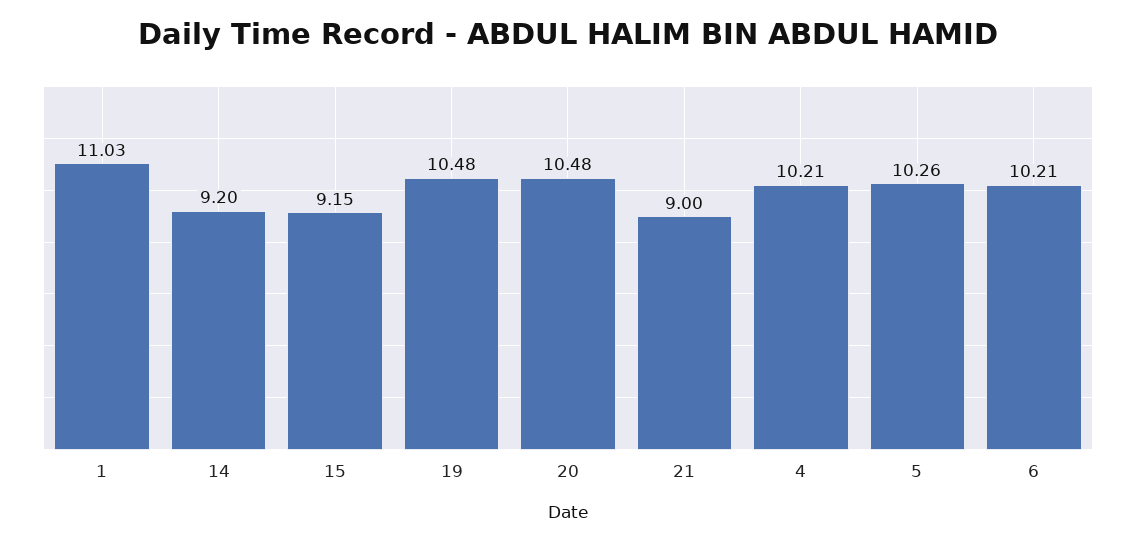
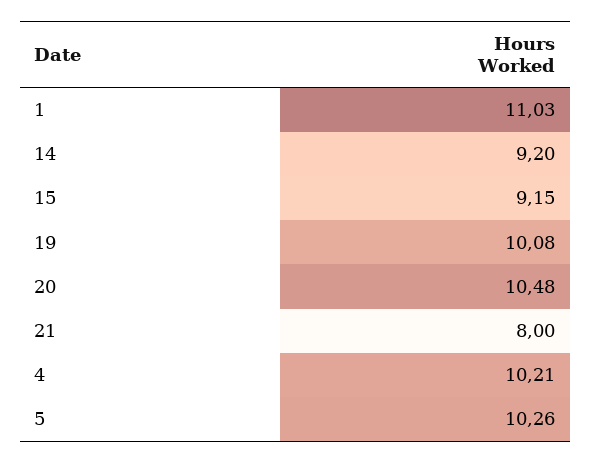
  {
    "1": 11.03,
    "14": 9.2,
    "15": 9.15,
-   "19": 10.48,
+   "19": 10.08,
    "20": 10.48,
-   "21": 9,
+   "21": 8,
    "4": 10.21,
-   "5": 10.26,
+   "5": 10.26
-   "6": 10.21
  }

